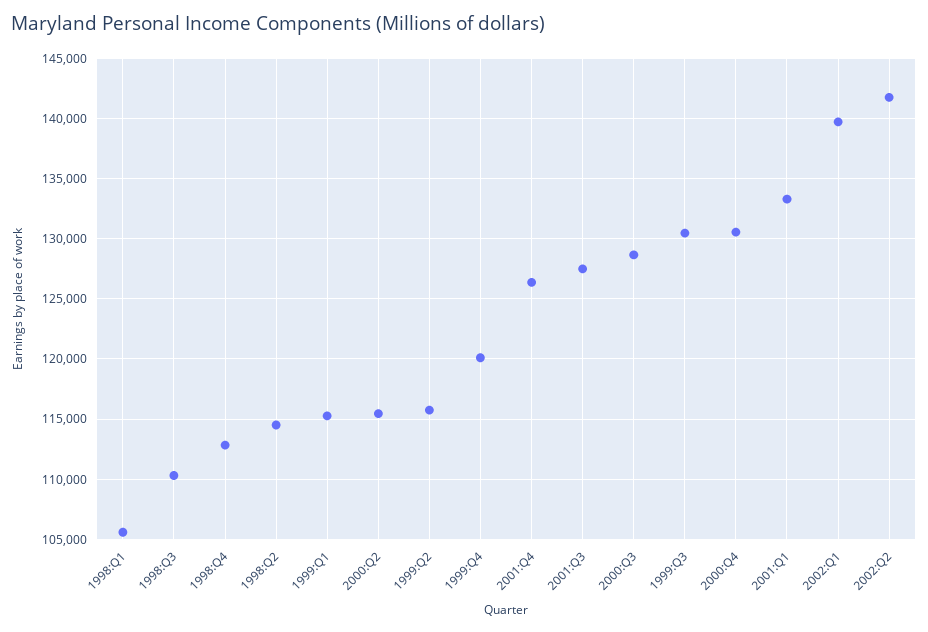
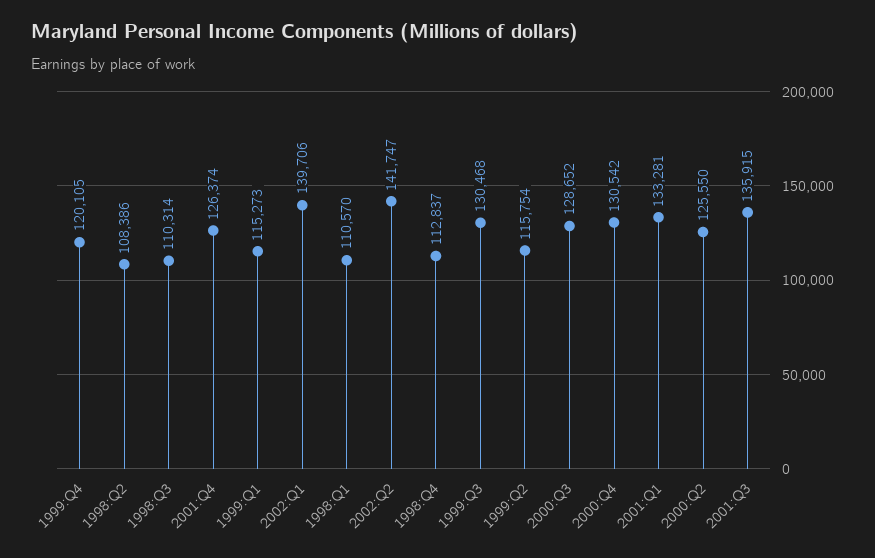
  {
-   "1998:Q1": 105500,
+   "1998:Q1": 110570,
    "1998:Q3": 110314,
    "1998:Q4": 112837,
-   "1998:Q2": 114500,
+   "1998:Q2": 108386,
    "1999:Q1": 115273,
-   "2000:Q2": 115500,
+   "2000:Q2": 125550,
    "1999:Q2": 115754,
    "1999:Q4": 120105,
    "2001:Q4": 126374,
-   "2001:Q3": 127500,
+   "2001:Q3": 135915,
    "2000:Q3": 128652,
    "1999:Q3": 130468,
    "2000:Q4": 130542,
    "2001:Q1": 133281,
    "2002:Q1": 139706,
    "2002:Q2": 141747
  }

